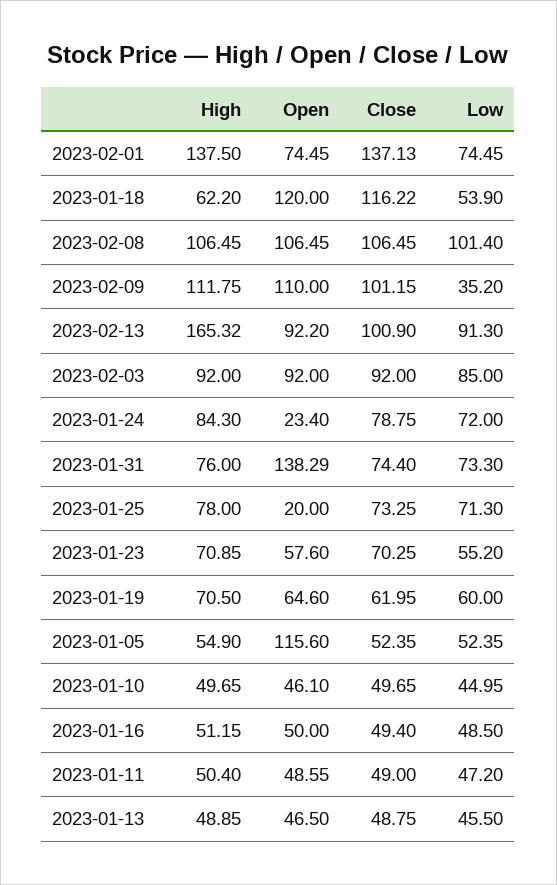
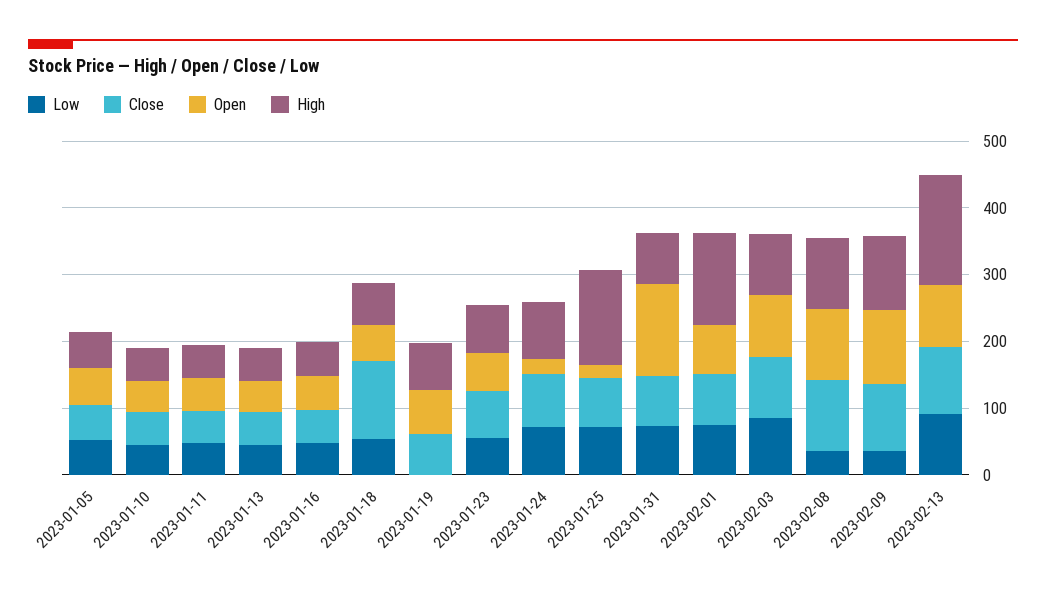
  {
    "High": {
      "2023-02-01": 137.5,
      "2023-01-18": 62.2,
      "2023-02-08": 106.45,
      "2023-02-09": 111.75,
      "2023-02-13": 165.32,
      "2023-02-03": 92,
      "2023-01-24": 84.3,
      "2023-01-31": 76,
-     "2023-01-25": 78,
+     "2023-01-25": 140,
      "2023-01-23": 70.85,
      "2023-01-19": 70.5,
      "2023-01-05": 54.9,
      "2023-01-10": 49.65,
      "2023-01-16": 51.15,
      "2023-01-11": 50.4,
      "2023-01-13": 48.85
    },
    "Open": {
      "2023-02-01": 74.45,
-     "2023-01-18": 120,
+     "2023-01-18": 60,
      "2023-02-08": 106.45,
      "2023-02-09": 110,
      "2023-02-13": 92.2,
      "2023-02-03": 92,
      "2023-01-24": 23.4,
      "2023-01-31": 138.29,
      "2023-01-25": 20,
      "2023-01-23": 57.6,
      "2023-01-19": 64.6,
-     "2023-01-05": 115.6,
+     "2023-01-05": 60,
      "2023-01-10": 46.1,
      "2023-01-16": 50,
      "2023-01-11": 48.55,
      "2023-01-13": 46.5
    },
    "Close": {
-     "2023-02-01": 137.13,
+     "2023-02-01": 80,
      "2023-01-18": 116.22,
      "2023-02-08": 106.45,
      "2023-02-09": 101.15,
      "2023-02-13": 100.9,
      "2023-02-03": 92,
      "2023-01-24": 78.75,
      "2023-01-31": 74.4,
      "2023-01-25": 73.25,
      "2023-01-23": 70.25,
      "2023-01-19": 61.95,
      "2023-01-05": 52.35,
      "2023-01-10": 49.65,
      "2023-01-16": 49.4,
      "2023-01-11": 49,
      "2023-01-13": 48.75
    },
    "Low": {
      "2023-02-01": 74.45,
      "2023-01-18": 53.9,
-     "2023-02-08": 101.4,
+     "2023-02-08": 40,
      "2023-02-09": 35.2,
      "2023-02-13": 91.3,
      "2023-02-03": 85,
      "2023-01-24": 72,
      "2023-01-31": 73.3,
      "2023-01-25": 71.3,
      "2023-01-23": 55.2,
-     "2023-01-19": 60,
+     "2023-01-19": 0,
      "2023-01-05": 52.35,
      "2023-01-10": 44.95,
      "2023-01-16": 48.5,
      "2023-01-11": 47.2,
      "2023-01-13": 45.5
    }
  }

